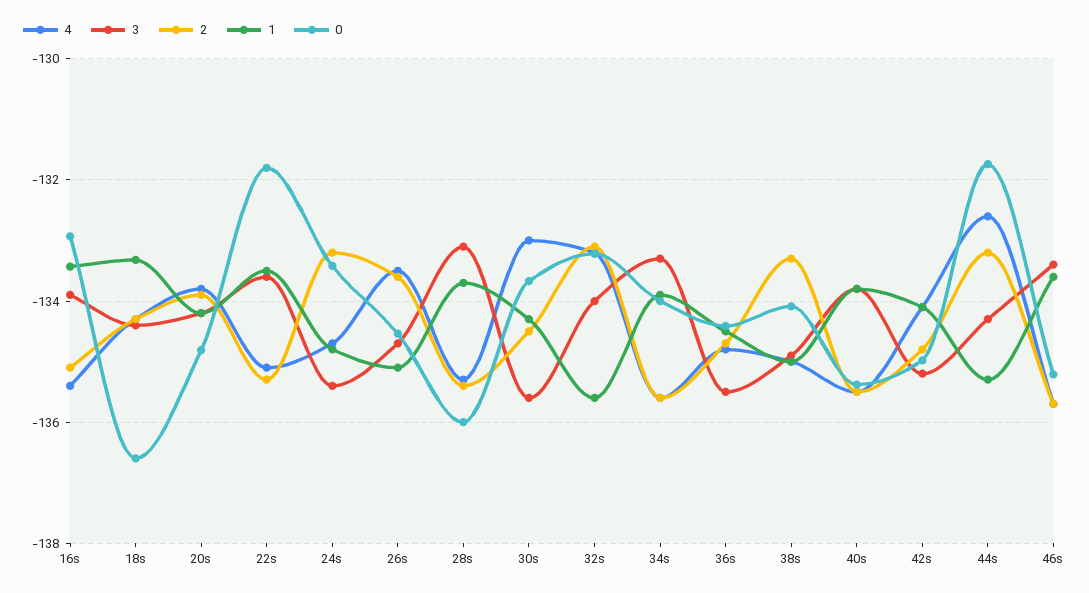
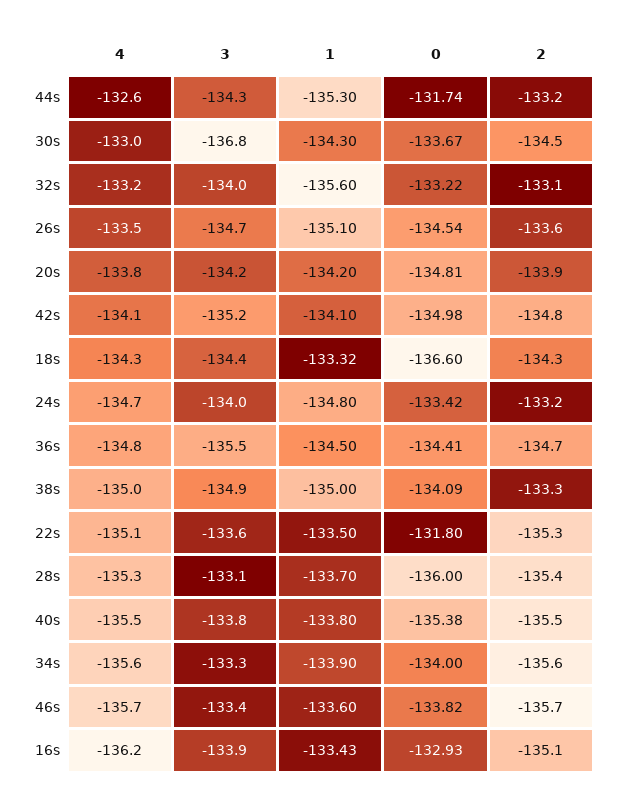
  {
    "4": {
-     "16s": -135.4,
+     "16s": -136.2,
      "18s": -134.3,
      "20s": -133.8,
      "22s": -135.1,
      "24s": -134.7,
      "26s": -133.5,
      "28s": -135.3,
      "30s": -133,
      "32s": -133.2,
      "34s": -135.6,
      "36s": -134.8,
      "38s": -135,
      "40s": -135.5,
      "42s": -134.1,
      "44s": -132.6,
      "46s": -135.7
    },
    "3": {
      "16s": -133.9,
      "18s": -134.4,
      "20s": -134.2,
      "22s": -133.6,
-     "24s": -135.4,
+     "24s": -134,
      "26s": -134.7,
      "28s": -133.1,
-     "30s": -135.6,
+     "30s": -136.8,
      "32s": -134,
      "34s": -133.3,
      "36s": -135.5,
      "38s": -134.9,
      "40s": -133.8,
      "42s": -135.2,
      "44s": -134.3,
      "46s": -133.4
    },
    "2": {
      "16s": -135.1,
      "18s": -134.3,
      "20s": -133.9,
      "22s": -135.3,
      "24s": -133.2,
      "26s": -133.6,
      "28s": -135.4,
      "30s": -134.5,
      "32s": -133.1,
      "34s": -135.6,
      "36s": -134.7,
      "38s": -133.3,
      "40s": -135.5,
      "42s": -134.8,
      "44s": -133.2,
      "46s": -135.7
    },
    "1": {
      "16s": -133.43,
      "18s": -133.32,
      "20s": -134.2,
      "22s": -133.5,
      "24s": -134.8,
      "26s": -135.1,
      "28s": -133.7,
      "30s": -134.3,
      "32s": -135.6,
      "34s": -133.9,
      "36s": -134.5,
      "38s": -135,
      "40s": -133.8,
      "42s": -134.1,
      "44s": -135.3,
      "46s": -133.6
    },
    "0": {
      "16s": -132.93,
      "18s": -136.6,
      "20s": -134.81,
      "22s": -131.8,
      "24s": -133.42,
      "26s": -134.54,
      "28s": -136,
      "30s": -133.67,
      "32s": -133.22,
      "34s": -134,
      "36s": -134.41,
      "38s": -134.09,
      "40s": -135.38,
      "42s": -134.98,
      "44s": -131.74,
-     "46s": -135.2
+     "46s": -133.82
    }
  }

